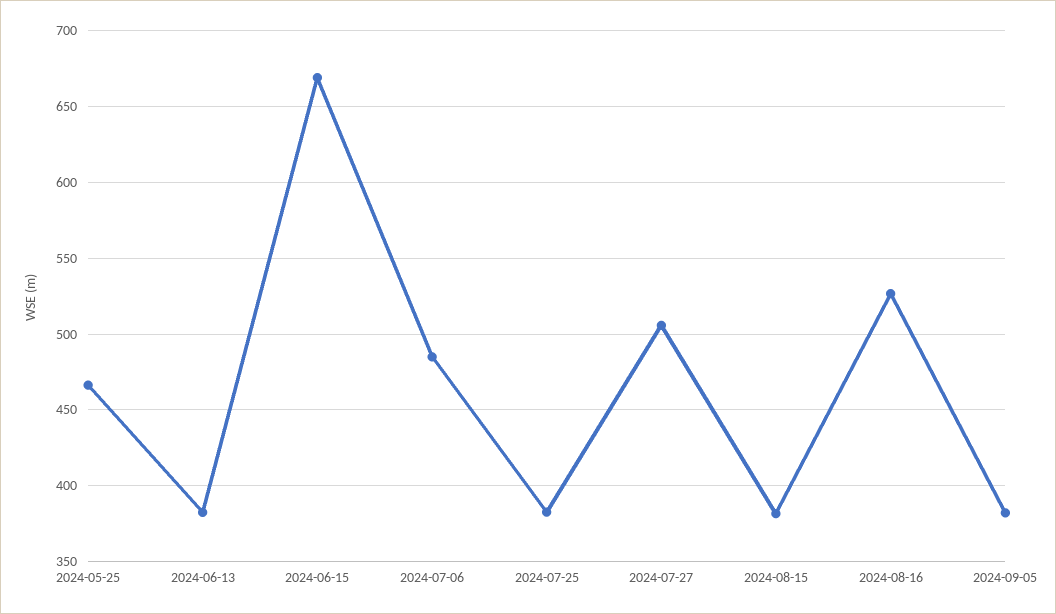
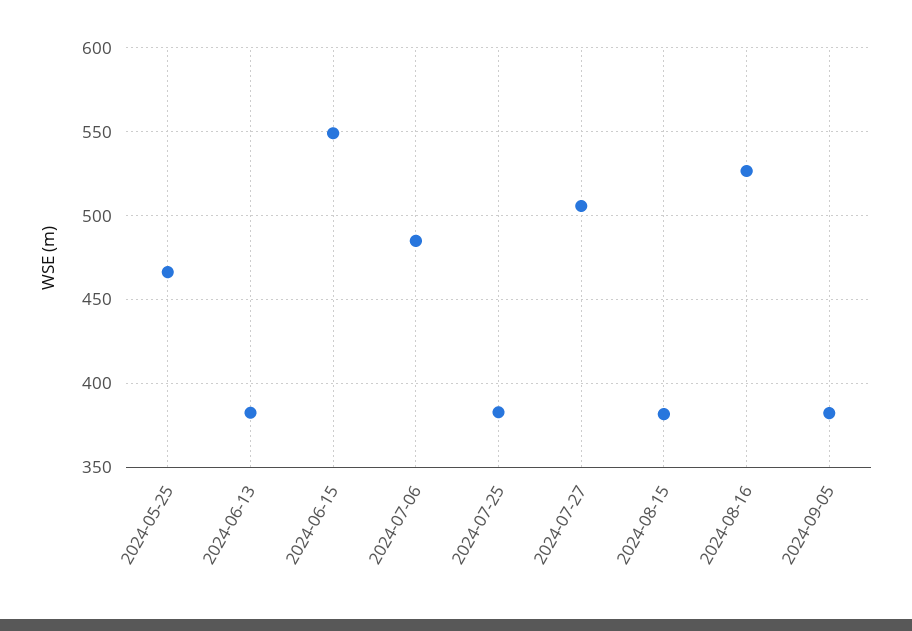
  {
    "2024-05-25": 465,
    "2024-06-13": 380,
-   "2024-06-15": 670,
+   "2024-06-15": 550,
    "2024-07-06": 485,
    "2024-07-25": 385,
    "2024-07-27": 505,
    "2024-08-15": 380,
    "2024-08-16": 525,
    "2024-09-05": 380
  }

